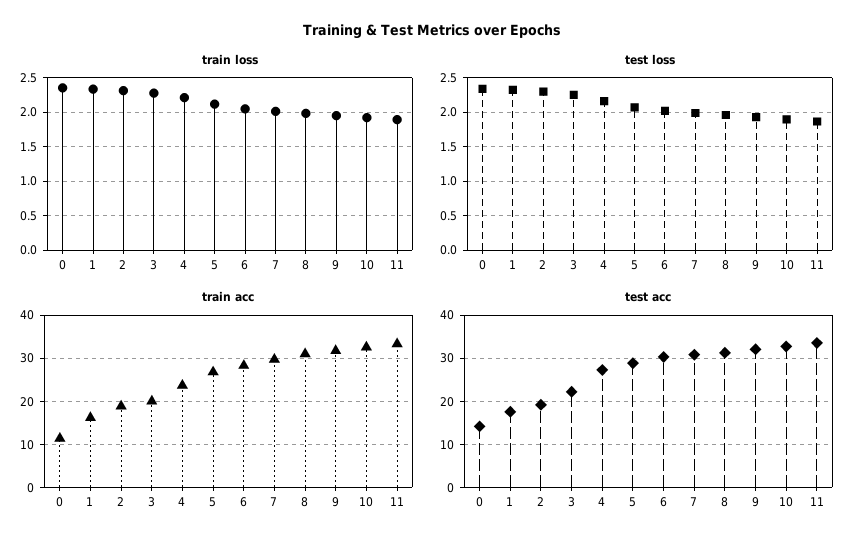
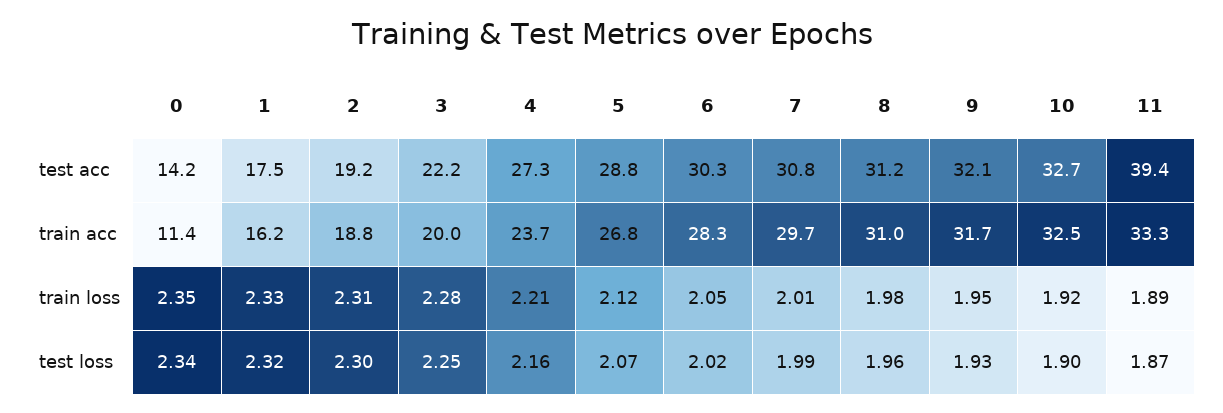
  {
    "train loss": {
      "0": 2.35,
      "1": 2.33,
      "2": 2.31,
      "3": 2.28,
      "4": 2.21,
      "5": 2.12,
      "6": 2.05,
      "7": 2.01,
      "8": 1.98,
      "9": 1.95,
      "10": 1.92,
      "11": 1.89
    },
    "test loss": {
      "0": 2.34,
      "1": 2.32,
      "2": 2.3,
      "3": 2.25,
      "4": 2.16,
      "5": 2.07,
      "6": 2.02,
      "7": 1.99,
      "8": 1.96,
      "9": 1.93,
      "10": 1.9,
      "11": 1.87
    },
    "train acc": {
      "0": 11.4,
      "1": 16.2,
      "2": 18.8,
      "3": 20,
      "4": 23.7,
      "5": 26.8,
      "6": 28.3,
      "7": 29.7,
      "8": 31,
      "9": 31.7,
      "10": 32.5,
      "11": 33.3
    },
    "test acc": {
      "0": 14.2,
      "1": 17.5,
      "2": 19.2,
      "3": 22.2,
      "4": 27.3,
      "5": 28.8,
      "6": 30.3,
      "7": 30.8,
      "8": 31.2,
      "9": 32.1,
      "10": 32.7,
-     "11": 34
+     "11": 39.4
    }
  }

